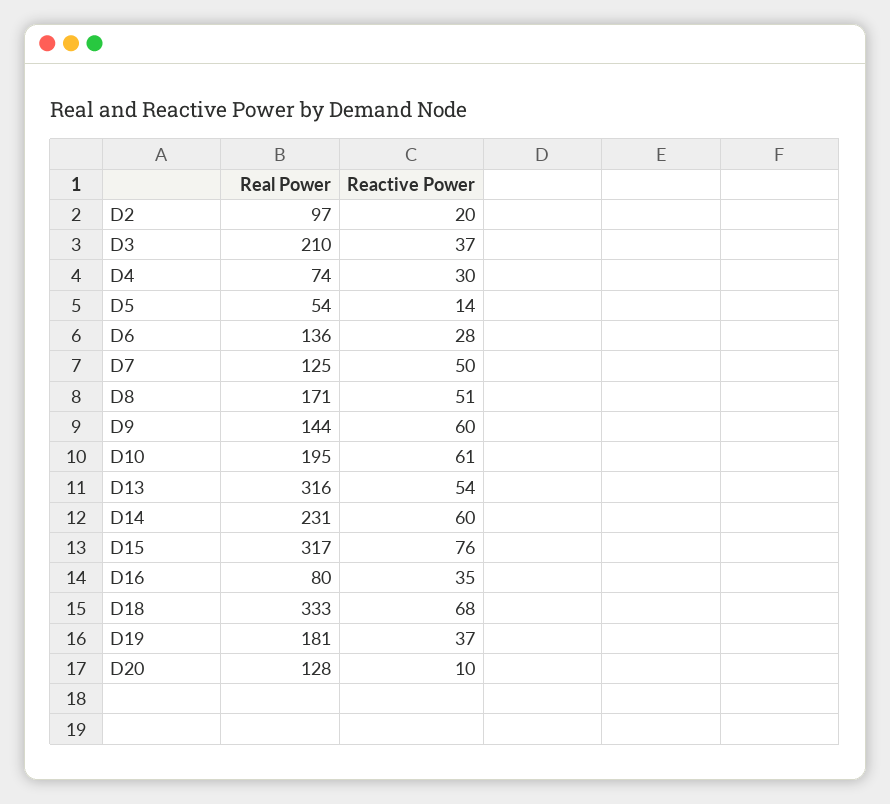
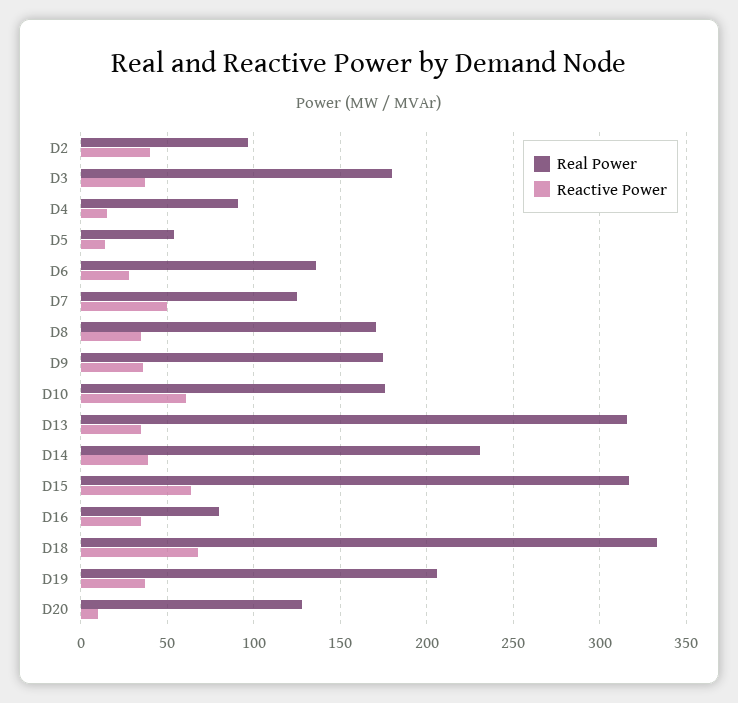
  {
    "Real Power": {
      "D2": 97,
-     "D3": 210,
+     "D3": 180,
-     "D4": 74,
+     "D4": 90,
      "D5": 54,
      "D6": 136,
      "D7": 125,
      "D8": 171,
-     "D9": 144,
+     "D9": 175,
-     "D10": 195,
+     "D10": 175,
      "D13": 316,
      "D14": 231,
      "D15": 317,
      "D16": 80,
      "D18": 333,
-     "D19": 181,
+     "D19": 205,
      "D20": 128
    },
    "Reactive Power": {
-     "D2": 20,
+     "D2": 40,
      "D3": 37,
-     "D4": 30,
+     "D4": 15,
      "D5": 14,
      "D6": 28,
      "D7": 50,
-     "D8": 51,
+     "D8": 35,
-     "D9": 60,
+     "D9": 35,
      "D10": 61,
-     "D13": 54,
+     "D13": 35,
-     "D14": 60,
+     "D14": 40,
-     "D15": 76,
+     "D15": 65,
      "D16": 35,
      "D18": 68,
      "D19": 37,
      "D20": 10
    }
  }

